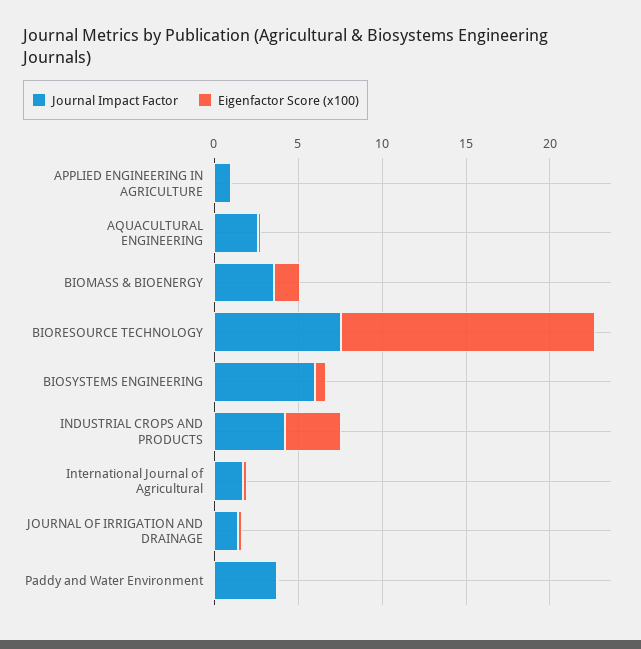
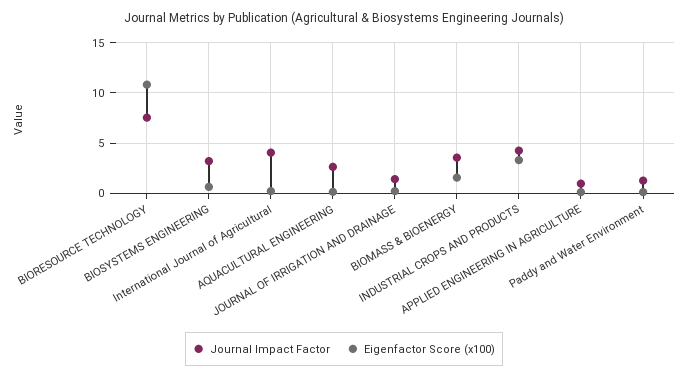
  {
    "Journal Impact Factor": {
      "APPLIED ENGINEERING IN AGRICULTURE": 1,
      "AQUACULTURAL ENGINEERING": 3,
      "BIOMASS & BIOENERGY": 4,
      "BIORESOURCE TECHNOLOGY": 8,
-     "BIOSYSTEMS ENGINEERING": 6,
+     "BIOSYSTEMS ENGINEERING": 3,
      "INDUSTRIAL CROPS AND PRODUCTS": 4,
-     "International Journal of Agricultural": 2,
+     "International Journal of Agricultural": 4,
      "JOURNAL OF IRRIGATION AND DRAINAGE": 1,
-     "Paddy and Water Environment": 4
+     "Paddy and Water Environment": 1
    },
    "Eigenfactor Score (x100)": {
      "APPLIED ENGINEERING IN AGRICULTURE": 0,
      "AQUACULTURAL ENGINEERING": 0,
      "BIOMASS & BIOENERGY": 2,
-     "BIORESOURCE TECHNOLOGY": 15,
+     "BIORESOURCE TECHNOLOGY": 11,
      "BIOSYSTEMS ENGINEERING": 1,
      "INDUSTRIAL CROPS AND PRODUCTS": 3,
      "International Journal of Agricultural": 0,
      "JOURNAL OF IRRIGATION AND DRAINAGE": 0,
      "Paddy and Water Environment": 0
    }
  }

